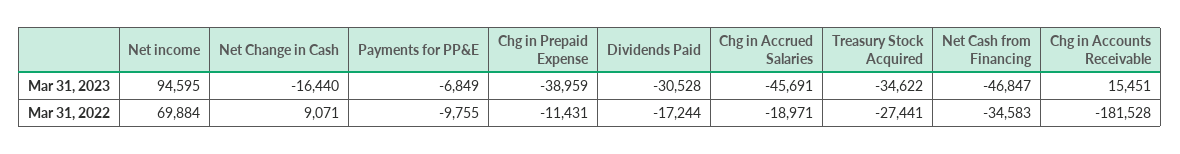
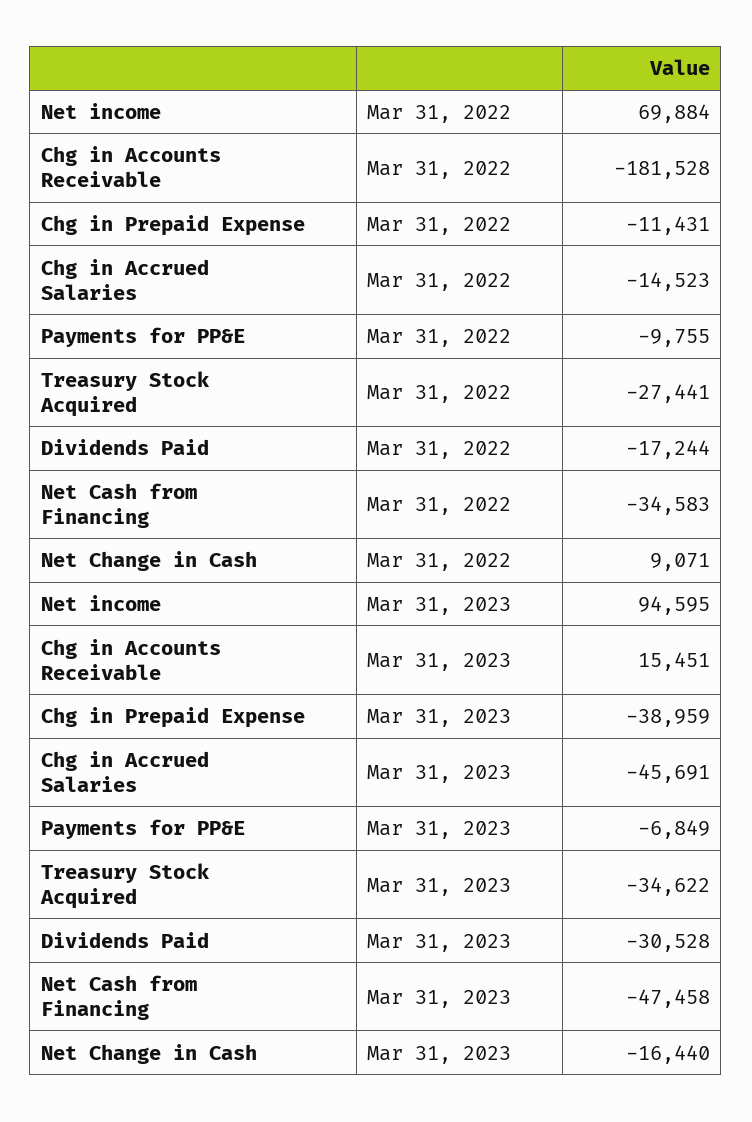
  {
    "Net income": {
      "Mar 31, 2023": 94595,
      "Mar 31, 2022": 69884
    },
    "Net Change in Cash": {
      "Mar 31, 2023": -16440,
      "Mar 31, 2022": 9071
    },
    "Payments for PP&E": {
      "Mar 31, 2023": -6849,
      "Mar 31, 2022": -9755
    },
    "Chg in Prepaid Expense": {
      "Mar 31, 2023": -38959,
      "Mar 31, 2022": -11431
    },
    "Dividends Paid": {
      "Mar 31, 2023": -30528,
      "Mar 31, 2022": -17244
    },
    "Chg in Accrued Salaries": {
      "Mar 31, 2023": -45691,
-     "Mar 31, 2022": -18971
+     "Mar 31, 2022": -14523
    },
    "Treasury Stock Acquired": {
      "Mar 31, 2023": -34622,
      "Mar 31, 2022": -27441
    },
    "Net Cash from Financing": {
-     "Mar 31, 2023": -46847,
+     "Mar 31, 2023": -47458,
      "Mar 31, 2022": -34583
    },
    "Chg in Accounts Receivable": {
      "Mar 31, 2023": 15451,
      "Mar 31, 2022": -181528
    }
  }

